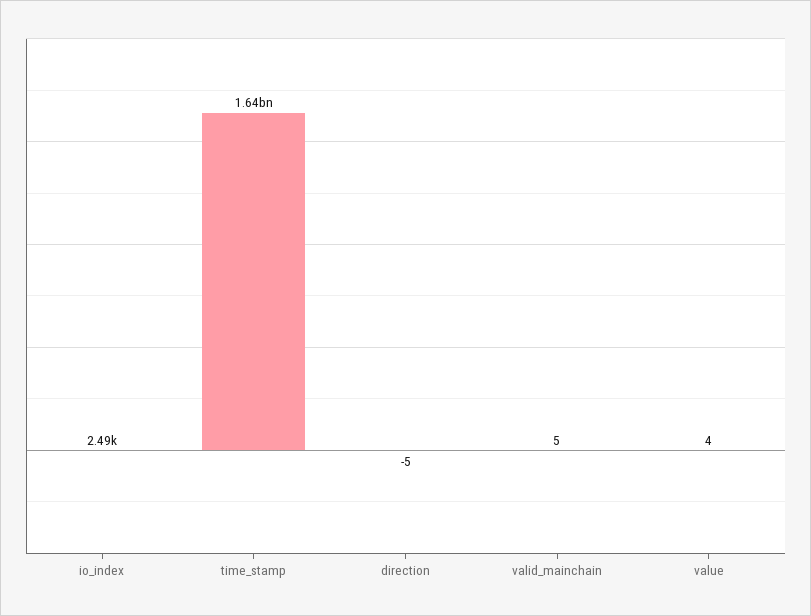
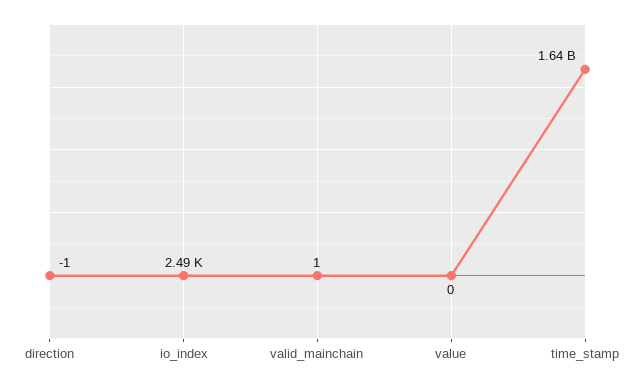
  {
    "io_index": 2490,
    "time_stamp": 1640000000,
-   "direction": -5,
+   "direction": -1,
-   "valid_mainchain": 5,
+   "valid_mainchain": 1,
-   "value": 4
+   "value": 0
  }

